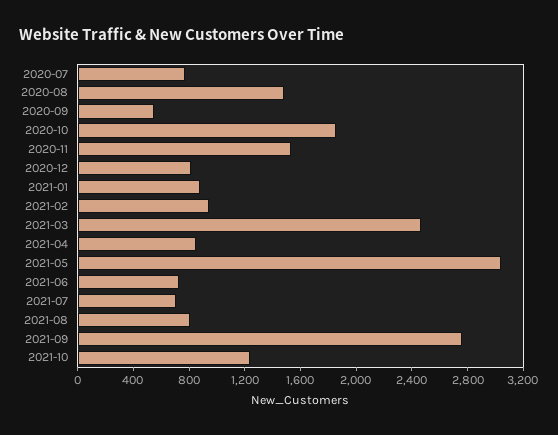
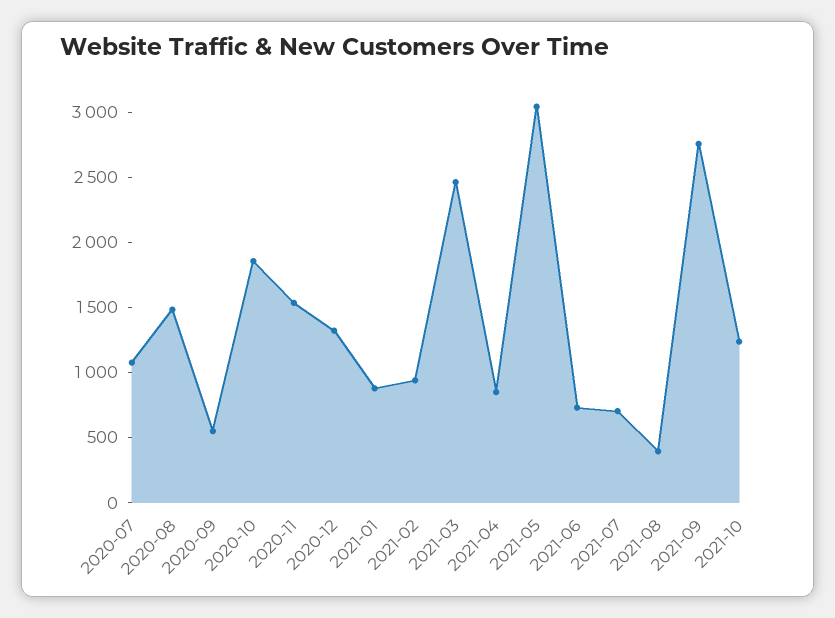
  {
-   "2020-07": 800,
+   "2020-07": 1100,
    "2020-08": 1500,
    "2020-09": 600,
    "2020-10": 1900,
    "2020-11": 1500,
-   "2020-12": 800,
+   "2020-12": 1300,
    "2021-01": 900,
    "2021-02": 900,
    "2021-03": 2500,
    "2021-04": 800,
    "2021-05": 3000,
    "2021-06": 700,
    "2021-07": 700,
-   "2021-08": 800,
+   "2021-08": 400,
    "2021-09": 2800,
    "2021-10": 1200
  }

